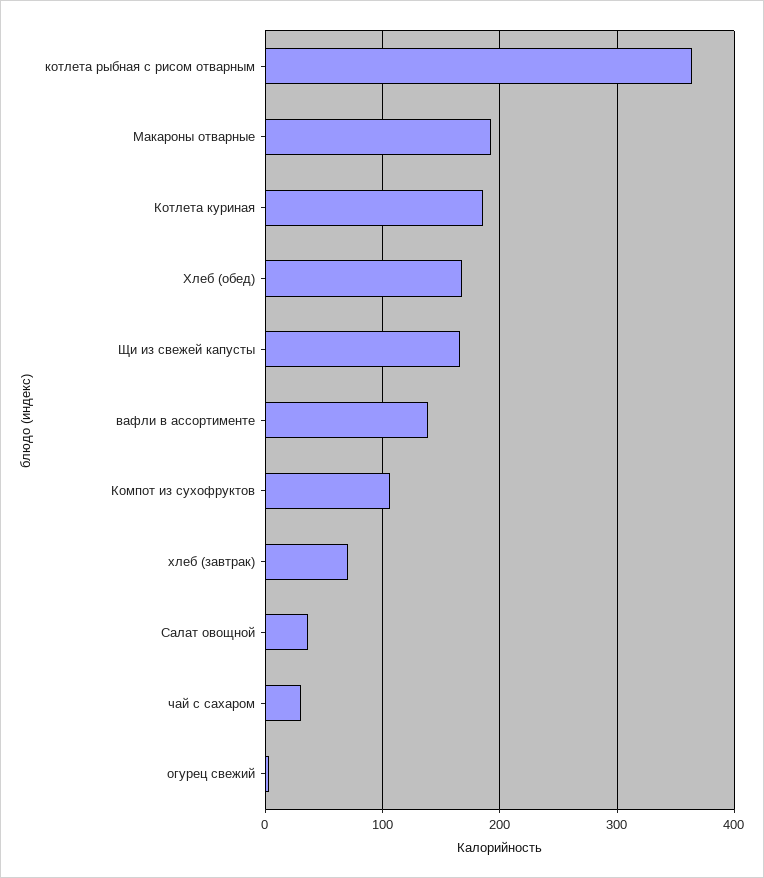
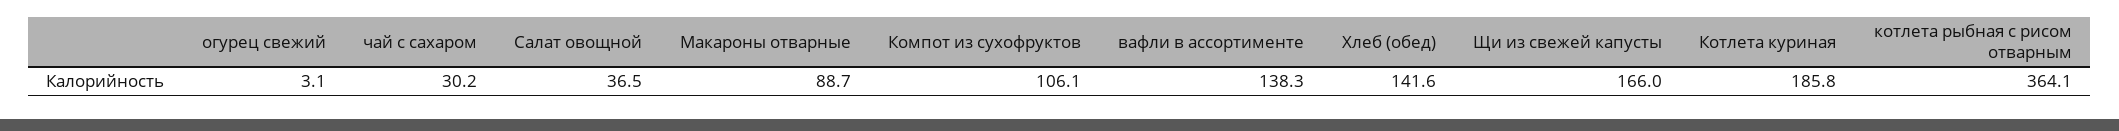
  {
    "котлета рыбная с рисом отварным": 364.1,
-   "Макароны отварные": 190,
+   "Макароны отварные": 88.7,
    "Котлета куриная": 185.8,
-   "Хлеб (обед)": 170,
+   "Хлеб (обед)": 141.6,
    "Щи из свежей капусты": 166,
    "вафли в ассортименте": 138.3,
    "Компот из сухофруктов": 106.1,
-   "хлеб (завтрак)": 70,
    "Салат овощной": 36.5,
    "чай с сахаром": 30.2,
    "огурец свежий": 3.1
  }

